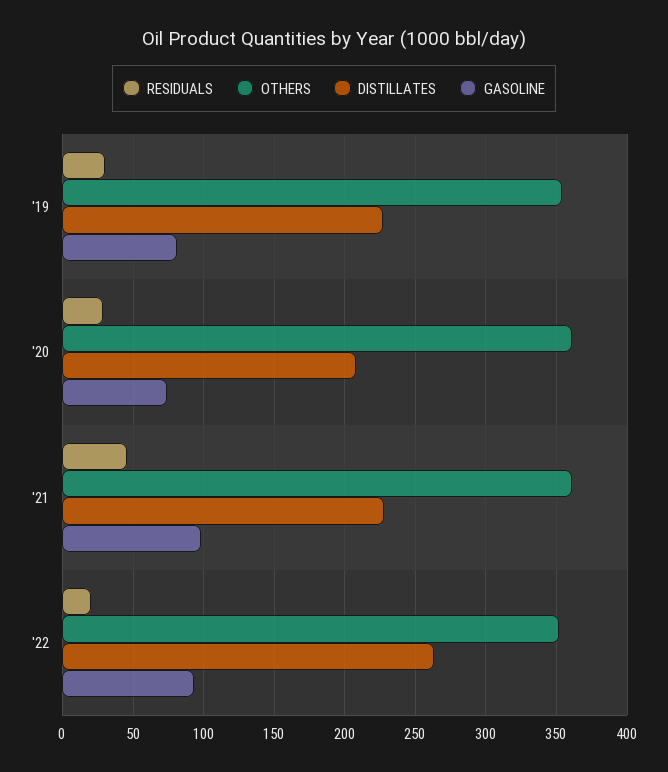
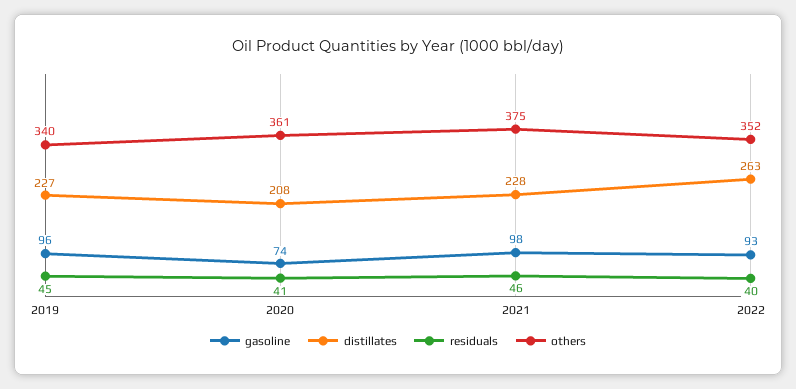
  {
    "RESIDUALS": {
-     "'19": 30,
+     "'19": 45,
-     "'20": 30,
+     "'20": 41,
      "'21": 46,
-     "'22": 20
+     "'22": 40
    },
    "OTHERS": {
-     "'19": 355,
+     "'19": 340,
      "'20": 361,
-     "'21": 360,
+     "'21": 375,
      "'22": 352
    },
    "DISTILLATES": {
      "'19": 227,
      "'20": 208,
      "'21": 228,
      "'22": 263
    },
    "GASOLINE": {
-     "'19": 80,
+     "'19": 96,
      "'20": 74,
      "'21": 98,
      "'22": 93
    }
  }

